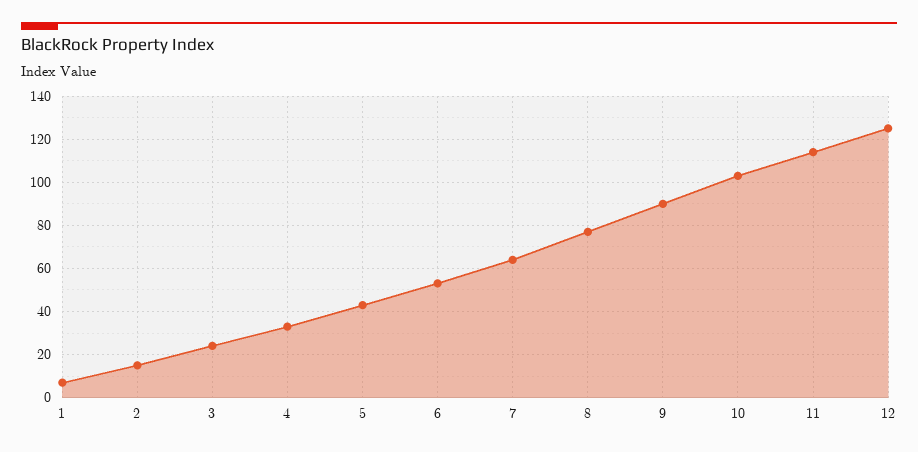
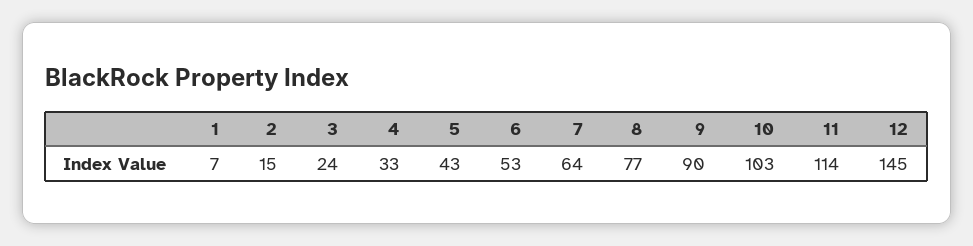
  {
    "1": 7,
    "2": 15,
    "3": 24,
    "4": 33,
    "5": 43,
    "6": 53,
    "7": 64,
    "8": 77,
    "9": 90,
    "10": 103,
    "11": 114,
-   "12": 125
+   "12": 145
  }

